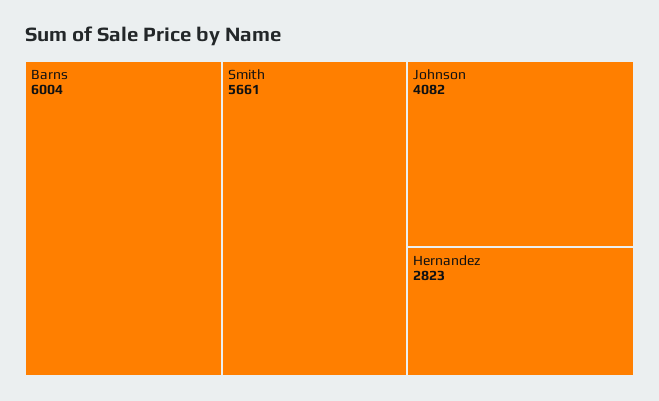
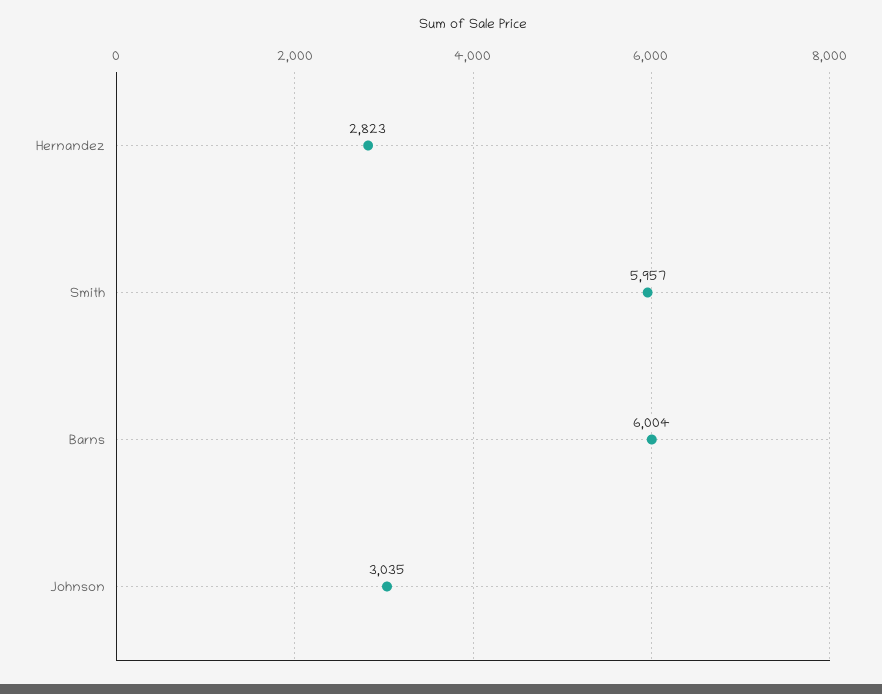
  {
    "Barns": 6004,
-   "Smith": 5661,
+   "Smith": 5957,
-   "Johnson": 4082,
+   "Johnson": 3035,
    "Hernandez": 2823
  }

